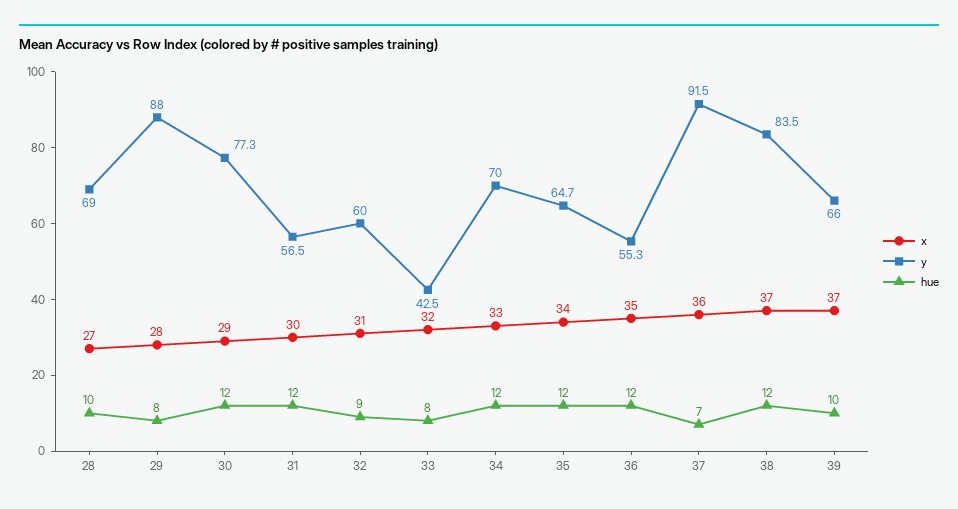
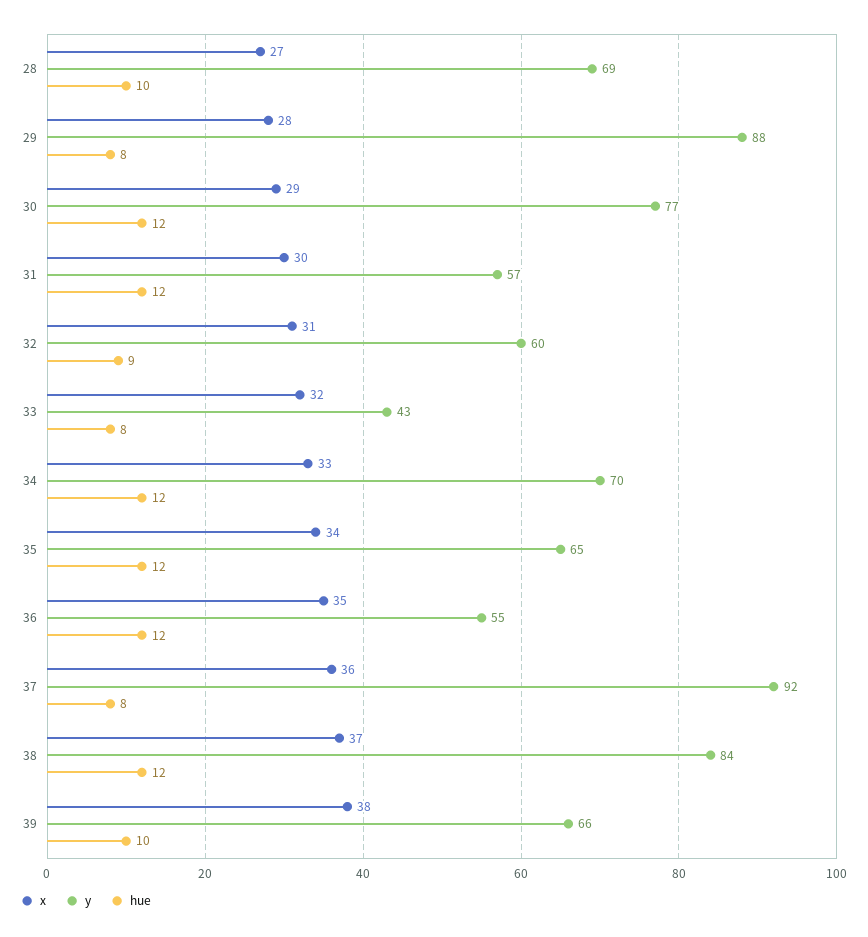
  {
    "x": {
      "28": 27,
      "29": 28,
      "30": 29,
      "31": 30,
      "32": 31,
      "33": 32,
      "34": 33,
      "35": 34,
      "36": 35,
      "37": 36,
      "38": 37,
-     "39": 37
+     "39": 38
    },
    "y": {
      "28": 69,
      "29": 88,
      "30": 77.3,
      "31": 56.5,
      "32": 60,
      "33": 42.5,
      "34": 70,
      "35": 64.7,
      "36": 55.3,
      "37": 91.5,
      "38": 83.5,
      "39": 66
    },
    "hue": {
      "28": 10,
      "29": 8,
      "30": 12,
      "31": 12,
      "32": 9,
      "33": 8,
      "34": 12,
      "35": 12,
      "36": 12,
-     "37": 7,
+     "37": 8,
      "38": 12,
      "39": 10
    }
  }

